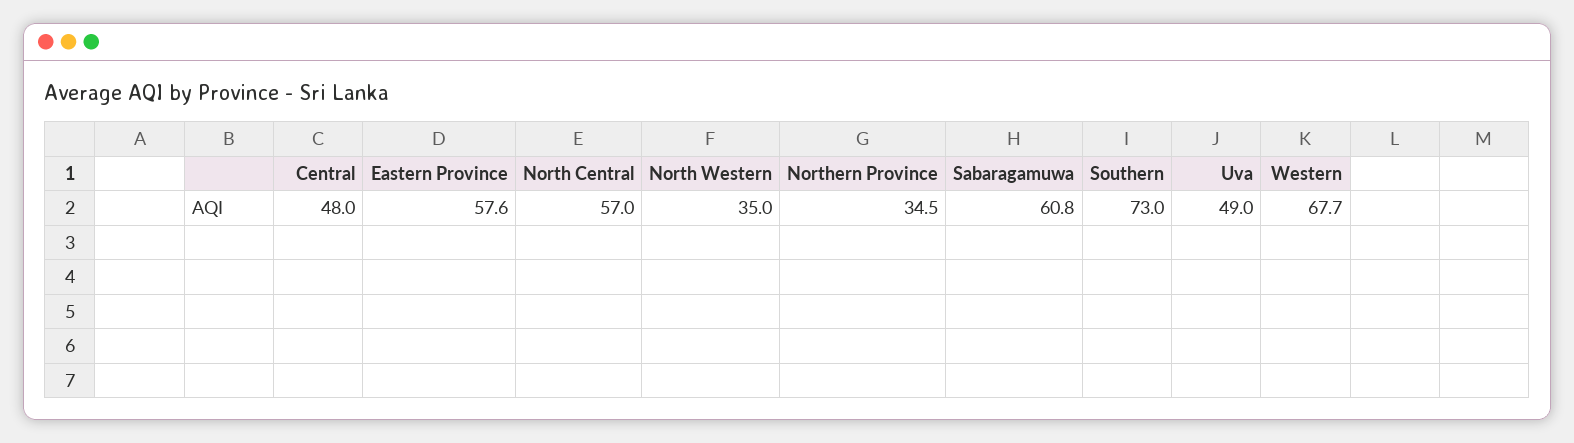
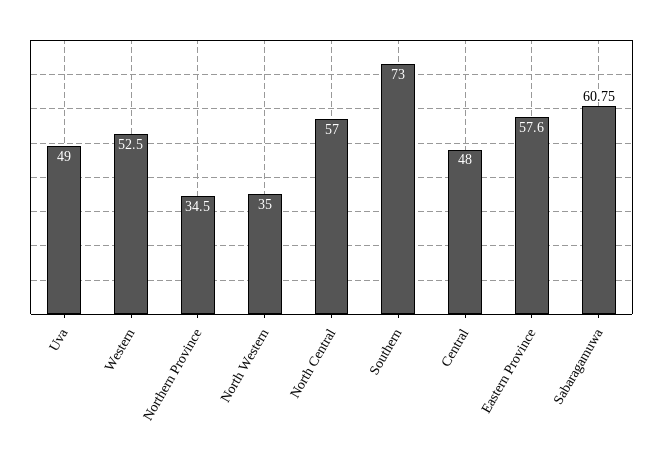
  {
    "Central": 48,
    "Eastern Province": 57.6,
    "North Central": 57,
    "North Western": 35,
    "Northern Province": 34.5,
    "Sabaragamuwa": 60.75,
    "Southern": 73,
    "Uva": 49,
-   "Western": 67.7
+   "Western": 52.5
  }

